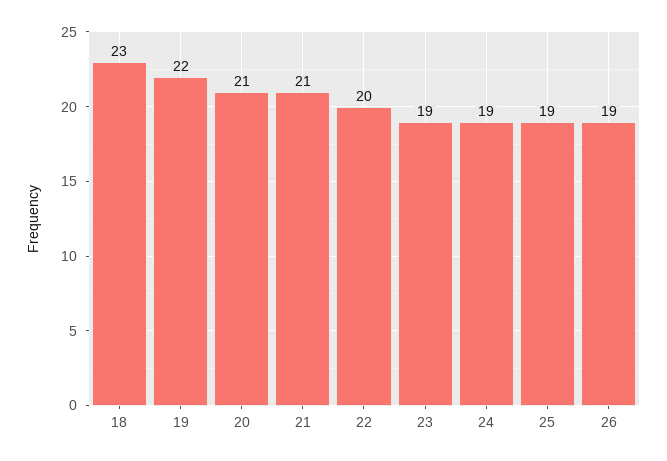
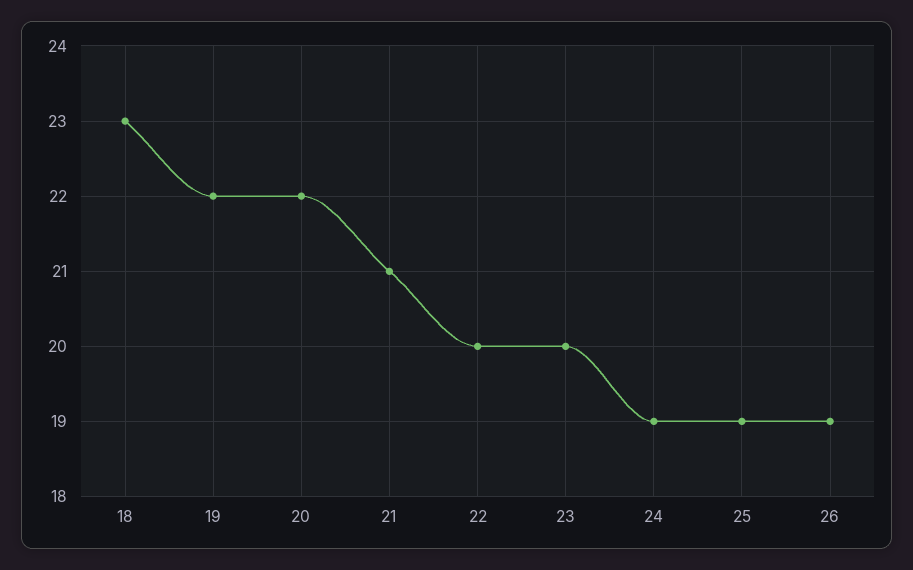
  {
    "18": 23,
    "19": 22,
-   "20": 21,
+   "20": 22,
    "21": 21,
    "22": 20,
-   "23": 19,
+   "23": 20,
    "24": 19,
    "25": 19,
    "26": 19
  }

